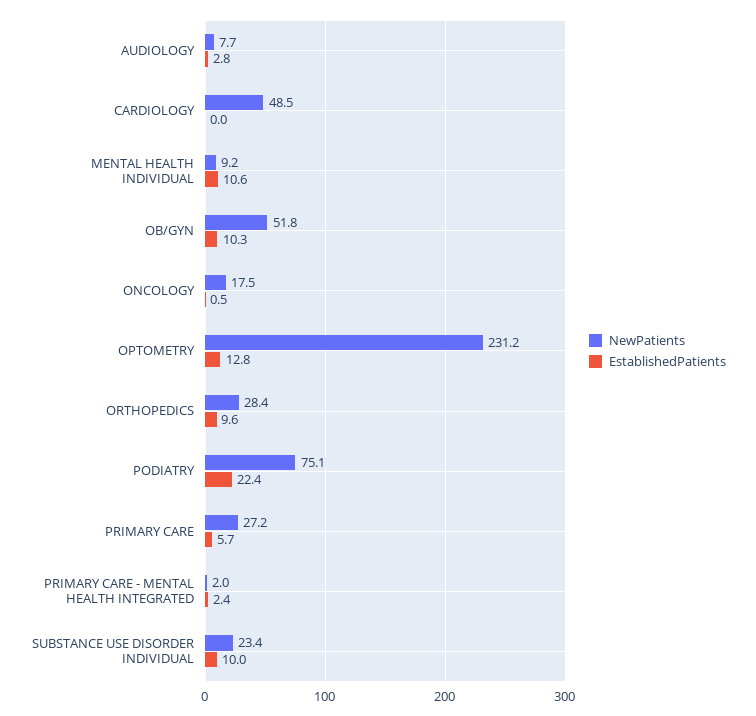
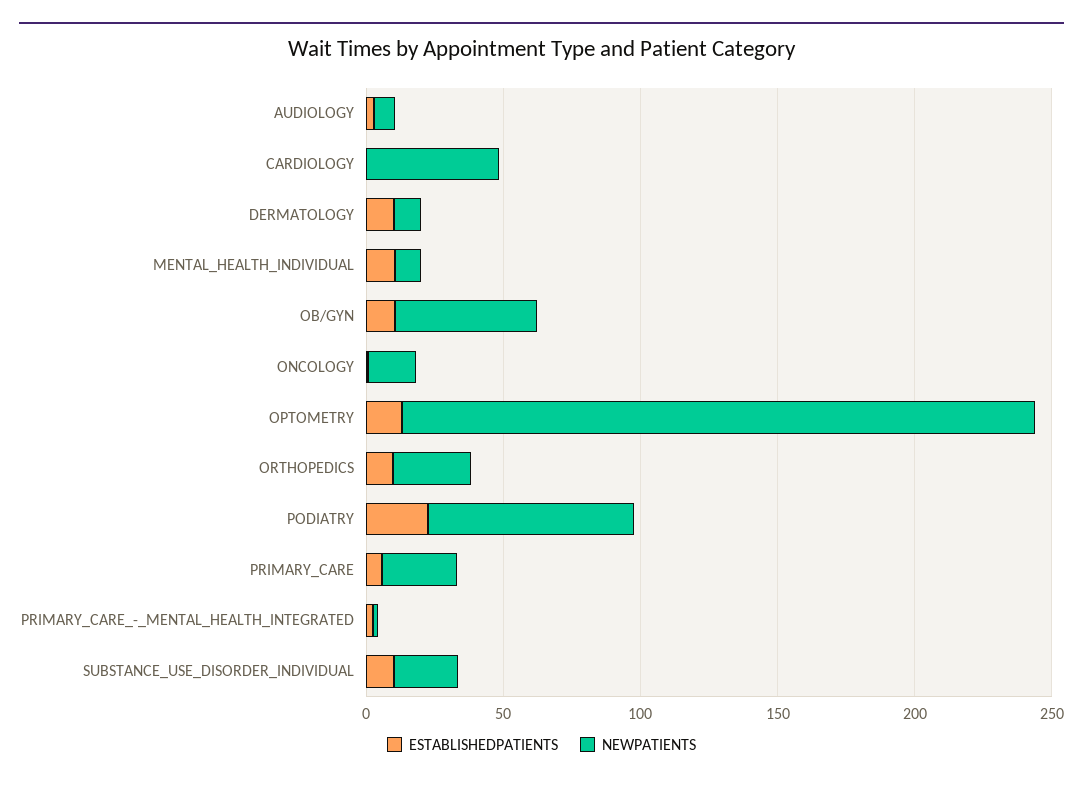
  {
    "NewPatients": {
      "AUDIOLOGY": 7.7,
      "CARDIOLOGY": 48.5,
      "MENTAL HEALTH INDIVIDUAL": 9.2,
      "OB/GYN": 51.8,
      "ONCOLOGY": 17.5,
      "OPTOMETRY": 231.2,
      "ORTHOPEDICS": 28.4,
      "PODIATRY": 75.1,
      "PRIMARY CARE": 27.2,
      "PRIMARY CARE - MENTAL HEALTH INTEGRATED": 2,
-     "SUBSTANCE USE DISORDER INDIVIDUAL": 23.4
+     "SUBSTANCE USE DISORDER INDIVIDUAL": 23.4,
+     "DERMATOLOGY": 10
    },
    "EstablishedPatients": {
      "AUDIOLOGY": 2.8,
      "CARDIOLOGY": 0,
      "MENTAL HEALTH INDIVIDUAL": 10.6,
      "OB/GYN": 10.3,
      "ONCOLOGY": 0.5,
      "OPTOMETRY": 12.8,
      "ORTHOPEDICS": 9.6,
      "PODIATRY": 22.4,
      "PRIMARY CARE": 5.7,
      "PRIMARY CARE - MENTAL HEALTH INTEGRATED": 2.4,
-     "SUBSTANCE USE DISORDER INDIVIDUAL": 10
+     "SUBSTANCE USE DISORDER INDIVIDUAL": 10,
+     "DERMATOLOGY": 10
    }
  }

